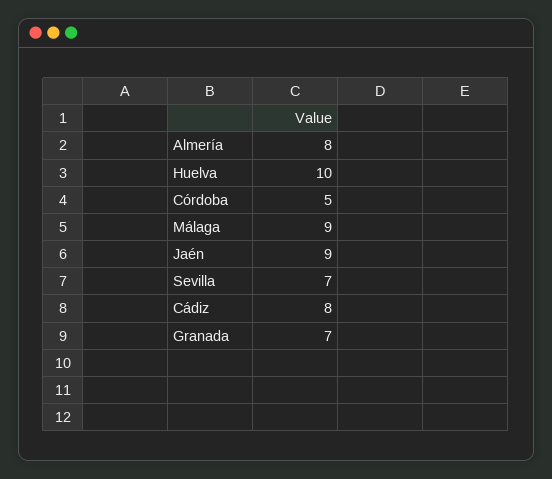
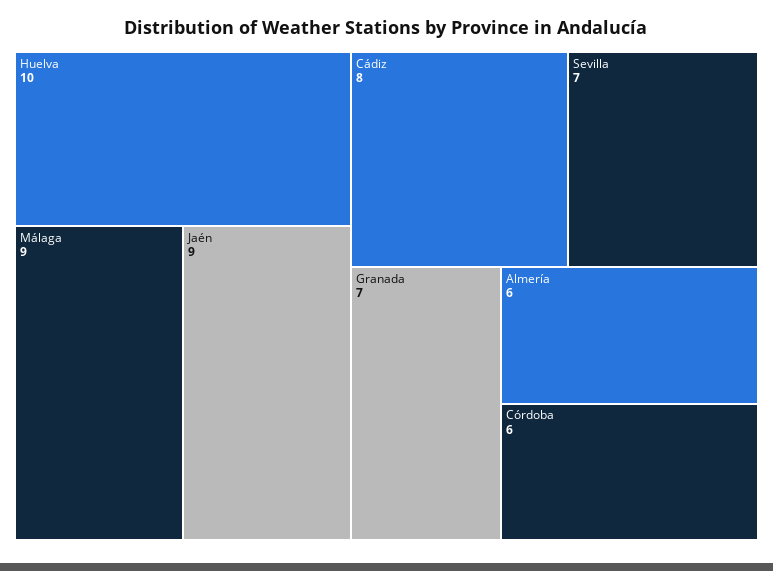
  {
-   "Almería": 8,
+   "Almería": 6,
    "Huelva": 10,
-   "Córdoba": 5,
+   "Córdoba": 6,
    "Málaga": 9,
    "Jaén": 9,
    "Sevilla": 7,
    "Cádiz": 8,
    "Granada": 7
  }

